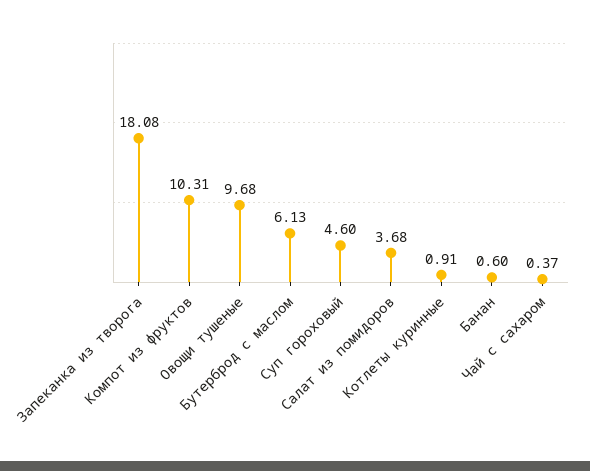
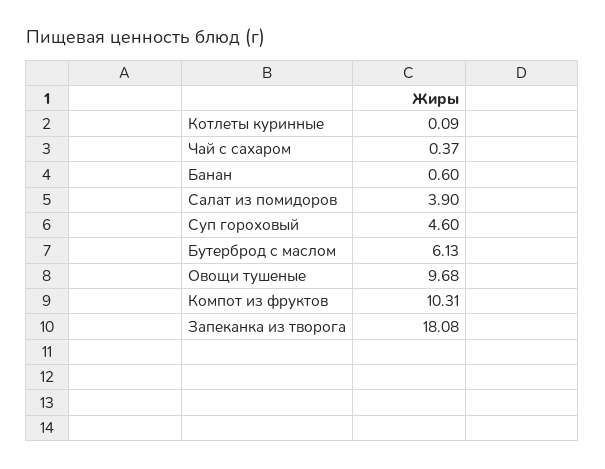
  {
    "Запеканка из творога": 18.08,
    "Компот из фруктов": 10.31,
    "Овощи тушеные": 9.68,
    "Бутерброд с маслом": 6.13,
    "Суп гороховый": 4.6,
-   "Салат из помидоров": 3.68,
+   "Салат из помидоров": 3.9,
-   "Котлеты куринные": 0.91,
+   "Котлеты куринные": 0.09,
    "Банан": 0.6,
    "Чай с сахаром": 0.37
  }

